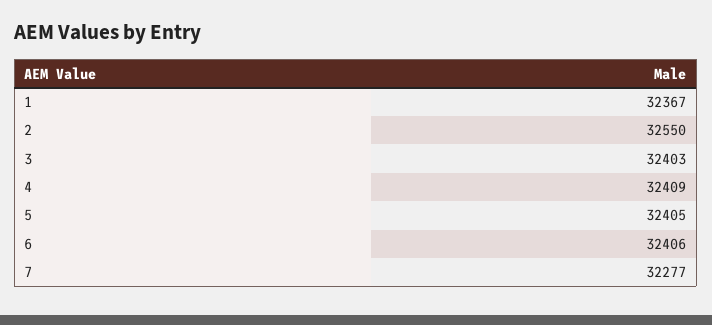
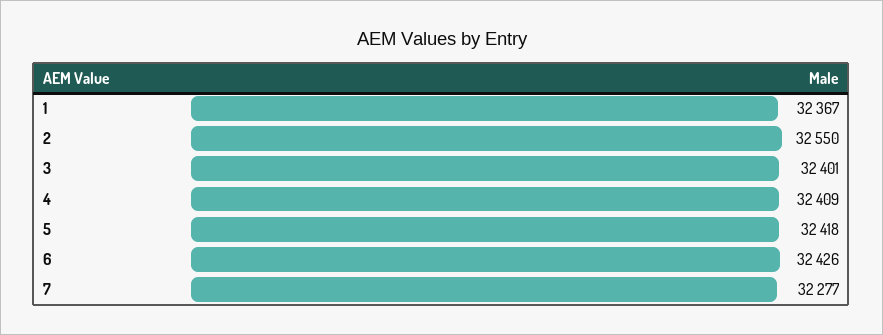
  {
    "1": 32367,
    "2": 32550,
-   "3": 32403,
+   "3": 32401,
    "4": 32409,
-   "5": 32405,
+   "5": 32418,
-   "6": 32406,
+   "6": 32426,
    "7": 32277
  }

